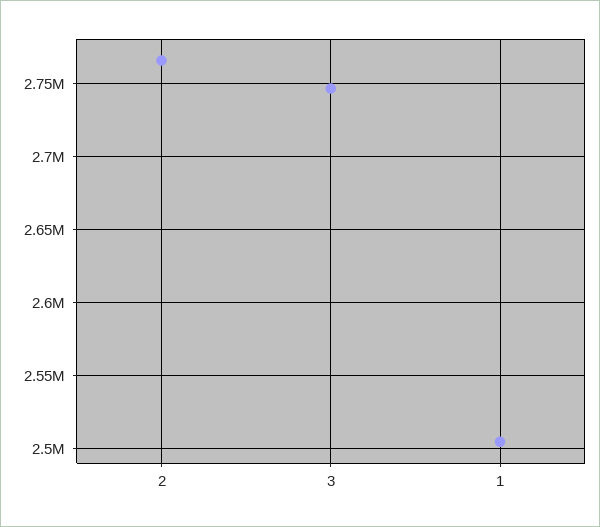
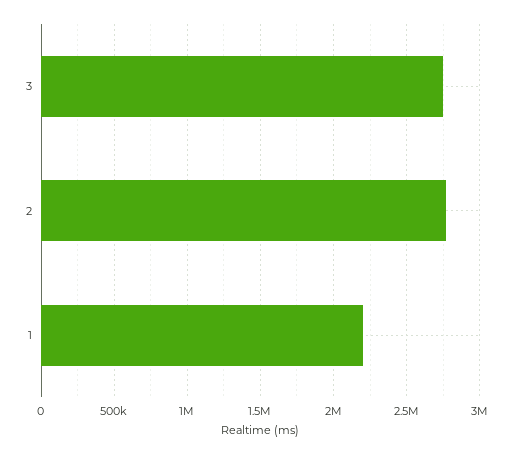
  {
    "2": 2765000,
    "3": 2745000,
-   "1": 2505000
+   "1": 2200000
  }

